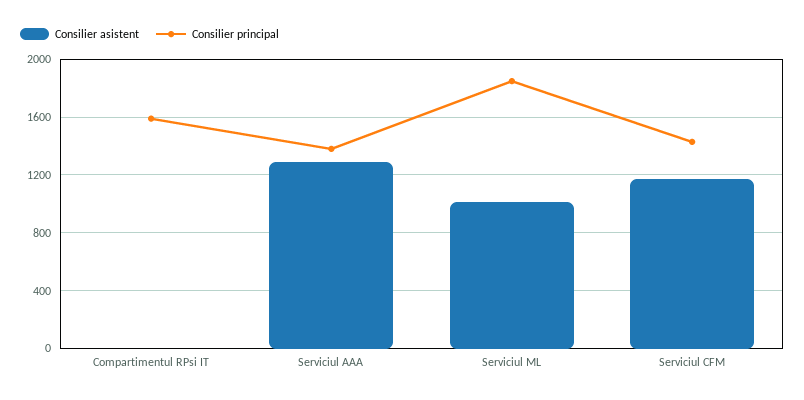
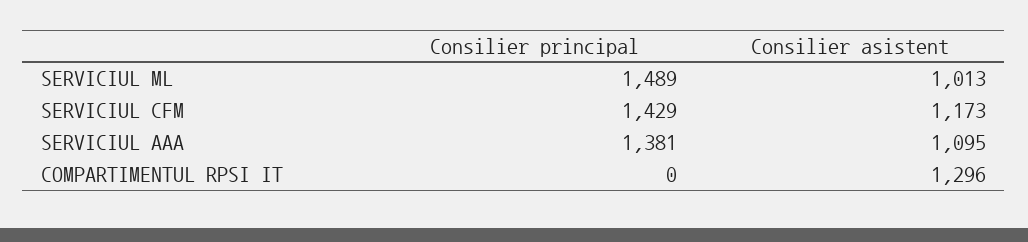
  {
    "Consilier asistent": {
-     "Compartimentul RPsi IT": 0,
+     "Compartimentul RPsi IT": 1296,
-     "Serviciul AAA": 1300,
+     "Serviciul AAA": 1095,
      "Serviciul ML": 1013,
      "Serviciul CFM": 1173
    },
    "Consilier principal": {
-     "Compartimentul RPsi IT": 1600,
+     "Compartimentul RPsi IT": 0,
      "Serviciul AAA": 1381,
-     "Serviciul ML": 1850,
+     "Serviciul ML": 1489,
      "Serviciul CFM": 1429
    }
  }

